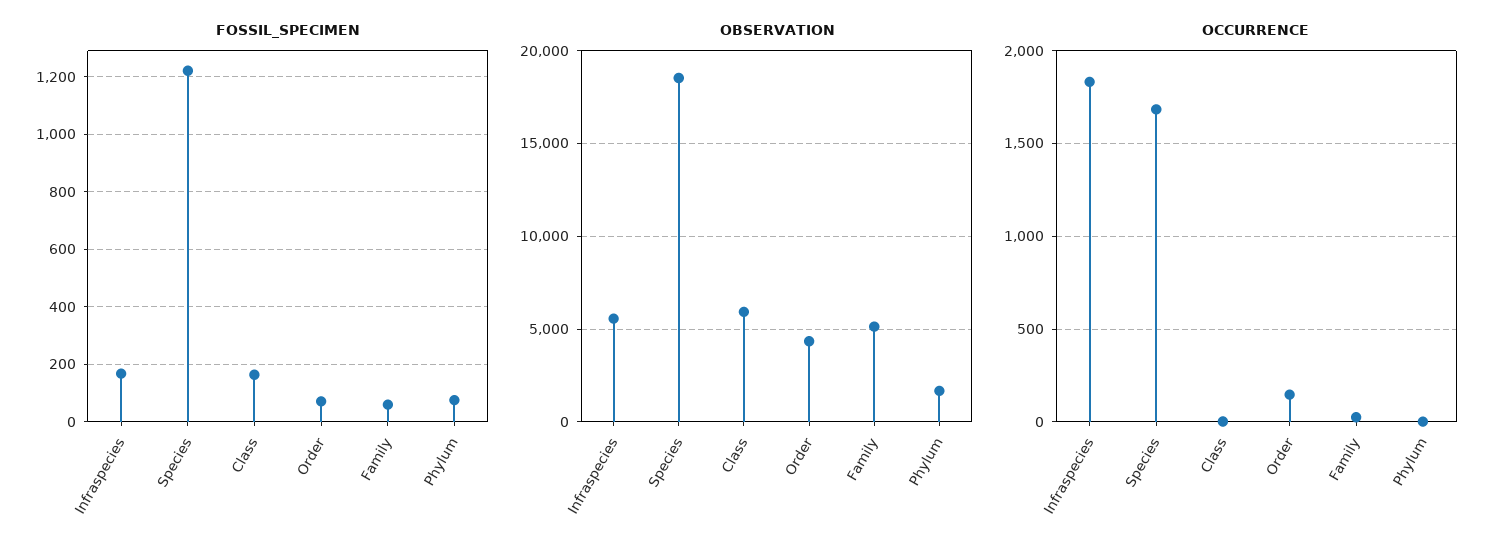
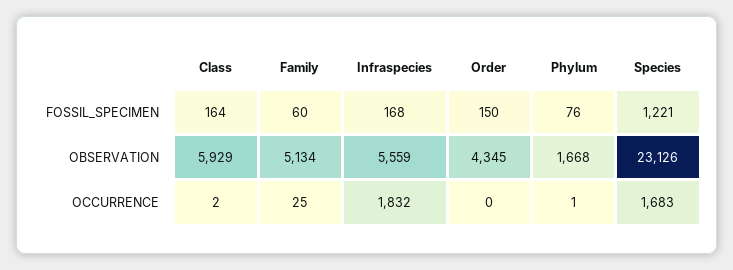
  {
    "FOSSIL_SPECIMEN": {
      "Infraspecies": 168,
      "Species": 1221,
      "Class": 164,
-     "Order": 75,
+     "Order": 150,
      "Family": 60,
      "Phylum": 76
    },
    "OBSERVATION": {
      "Infraspecies": 5559,
-     "Species": 18500,
+     "Species": 23126,
      "Class": 5929,
      "Order": 4345,
      "Family": 5134,
      "Phylum": 1668
    },
    "OCCURRENCE": {
      "Infraspecies": 1832,
      "Species": 1683,
      "Class": 2,
-     "Order": 150,
+     "Order": 0,
      "Family": 25,
      "Phylum": 1
    }
  }

